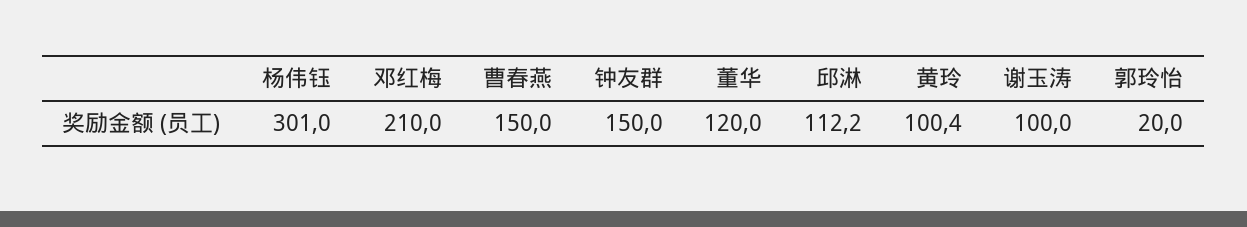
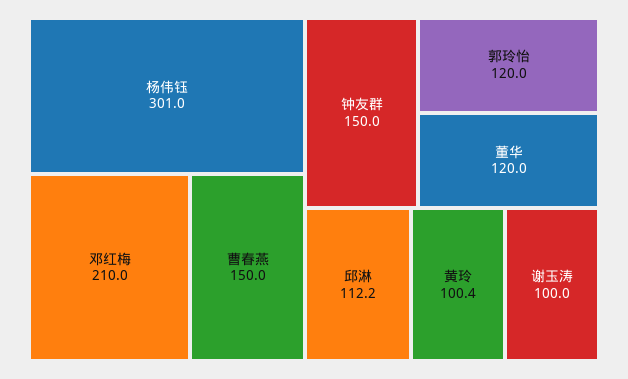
  {
    "杨伟钰": 301,
    "邓红梅": 210,
    "曹春燕": 150,
    "钟友群": 150,
    "董华": 120,
    "邱淋": 112.2,
    "黄玲": 100.4,
    "谢玉涛": 100,
-   "郭玲怡": 20
+   "郭玲怡": 120
  }

